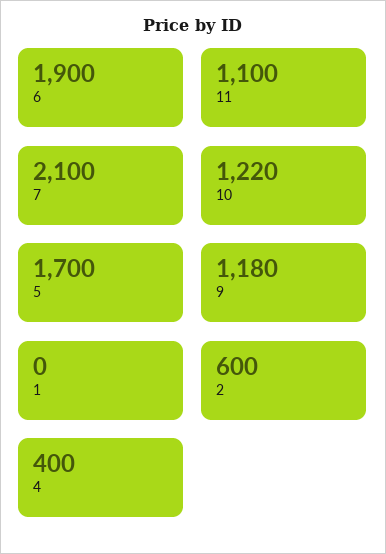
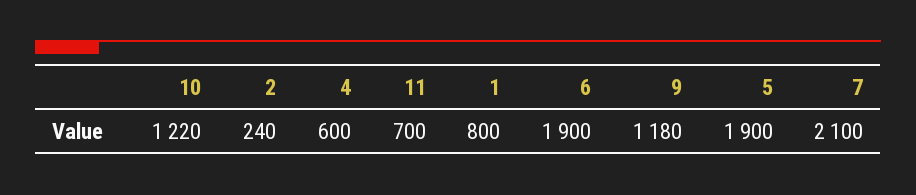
  {
    "6": 1900,
-   "11": 1100,
+   "11": 700,
    "7": 2100,
    "10": 1220,
-   "5": 1700,
+   "5": 1900,
    "9": 1180,
-   "1": 0,
+   "1": 800,
-   "2": 600,
+   "2": 240,
-   "4": 400
+   "4": 600
  }

